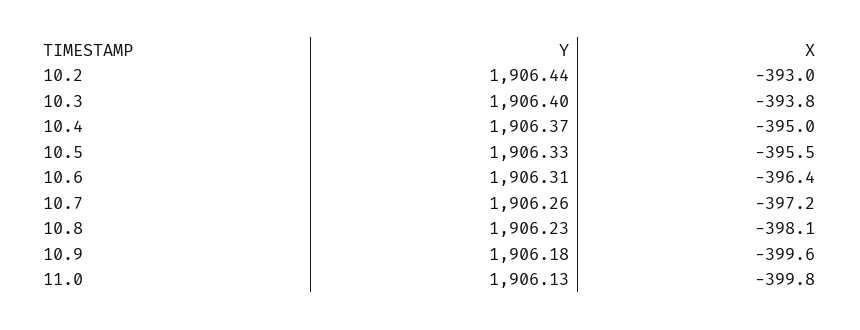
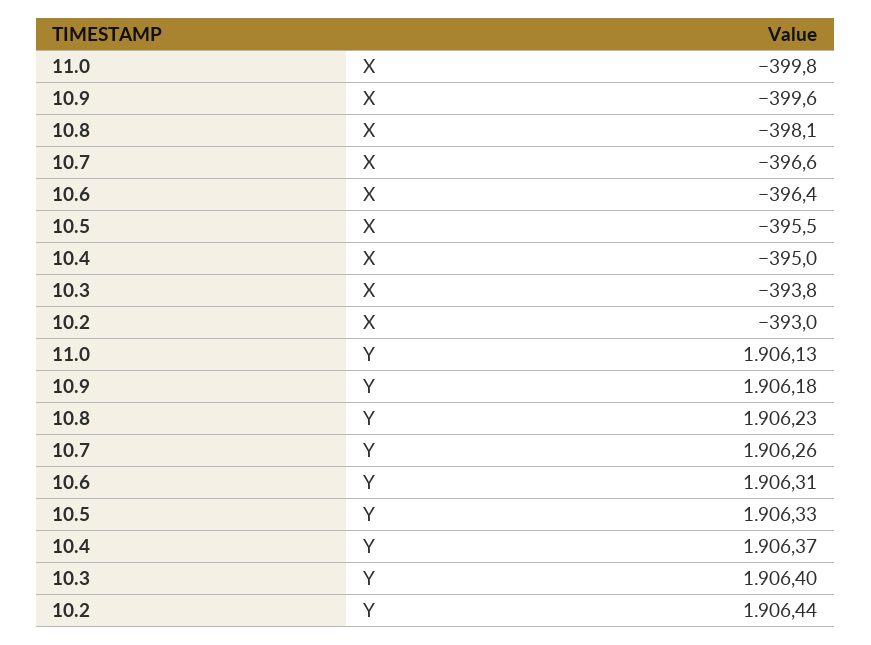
  {
    "Y": {
      "10.2": 1906.44,
      "10.3": 1906.4,
      "10.4": 1906.37,
      "10.5": 1906.33,
      "10.6": 1906.31,
      "10.7": 1906.26,
      "10.8": 1906.23,
      "10.9": 1906.18,
      "11.0": 1906.13
    },
    "X": {
      "10.2": -393,
      "10.3": -393.8,
      "10.4": -395,
      "10.5": -395.5,
      "10.6": -396.4,
-     "10.7": -397.2,
+     "10.7": -396.6,
      "10.8": -398.1,
      "10.9": -399.6,
      "11.0": -399.8
    }
  }

